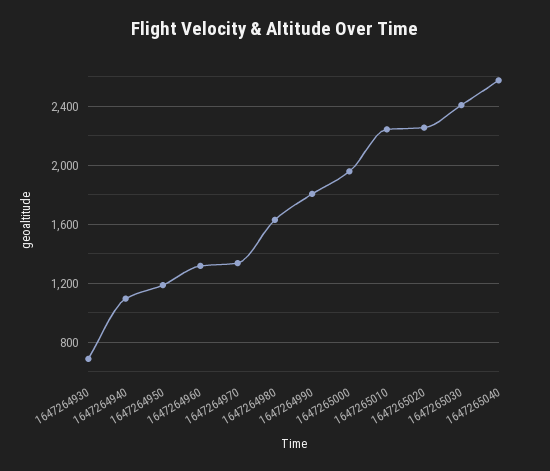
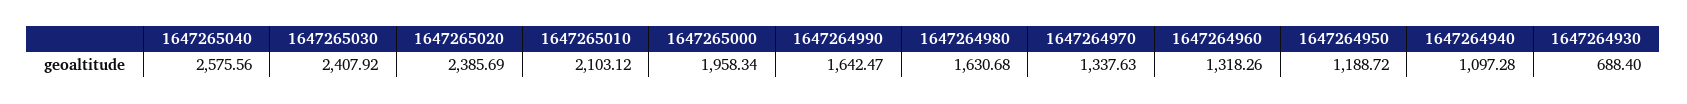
  {
    "1647264930": 688.4,
    "1647264940": 1097.28,
    "1647264950": 1188.72,
    "1647264960": 1318.26,
    "1647264970": 1337.63,
    "1647264980": 1630.68,
-   "1647264990": 1800,
+   "1647264990": 1642.47,
    "1647265000": 1958.34,
-   "1647265010": 2250,
+   "1647265010": 2103.12,
-   "1647265020": 2250,
+   "1647265020": 2385.69,
    "1647265030": 2407.92,
    "1647265040": 2575.56
  }

